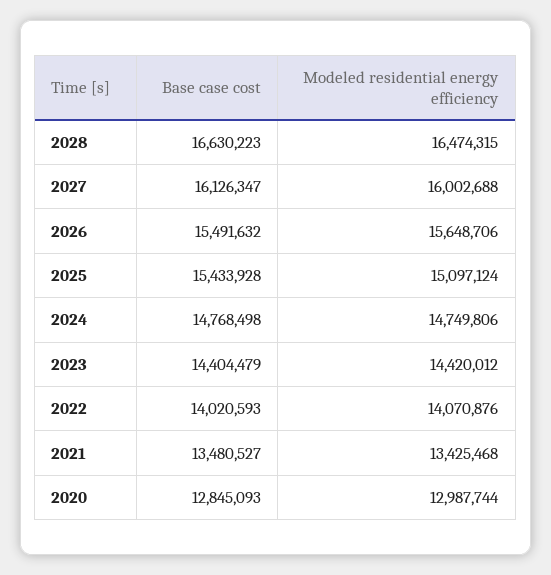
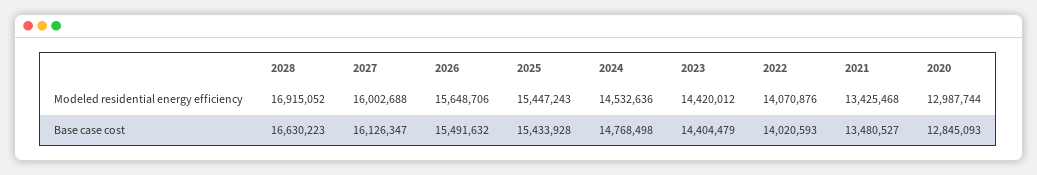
  {
    "Base case cost": {
      "2028": 16630223,
      "2027": 16126347,
      "2026": 15491632,
      "2025": 15433928,
      "2024": 14768498,
      "2023": 14404479,
      "2022": 14020593,
      "2021": 13480527,
      "2020": 12845093
    },
    "Modeled residential energy efficiency": {
-     "2028": 16474315,
+     "2028": 16915052,
      "2027": 16002688,
      "2026": 15648706,
-     "2025": 15097124,
+     "2025": 15447243,
-     "2024": 14749806,
+     "2024": 14532636,
      "2023": 14420012,
      "2022": 14070876,
      "2021": 13425468,
      "2020": 12987744
    }
  }

